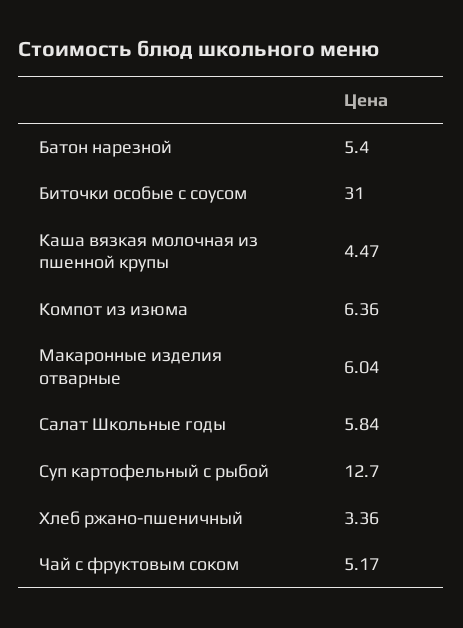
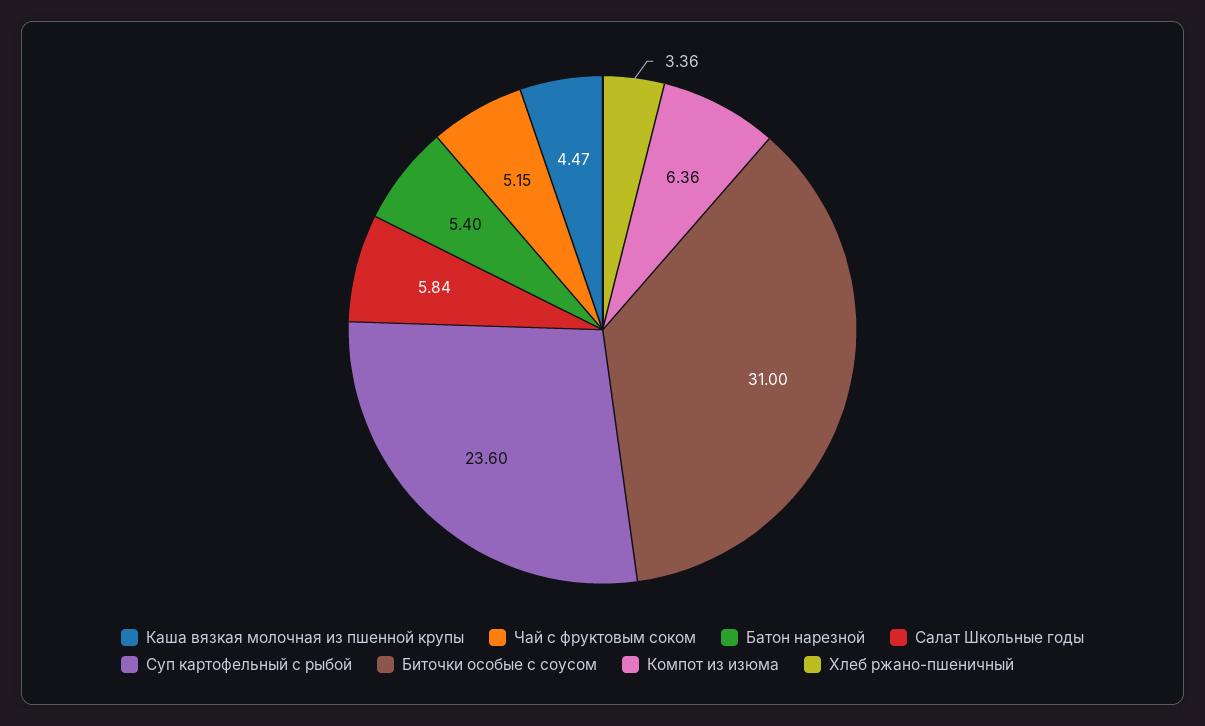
  {
    "Батон нарезной": 5.4,
    "Биточки особые с соусом": 31,
    "Каша вязкая молочная из пшенной крупы": 4.47,
    "Компот из изюма": 6.36,
-   "Макаронные изделия отварные": 6.04,
    "Салат Школьные годы": 5.84,
-   "Суп картофельный с рыбой": 12.7,
+   "Суп картофельный с рыбой": 23.6,
    "Хлеб ржано-пшеничный": 3.36,
-   "Чай с фруктовым соком": 5.17
+   "Чай с фруктовым соком": 5.15
  }

